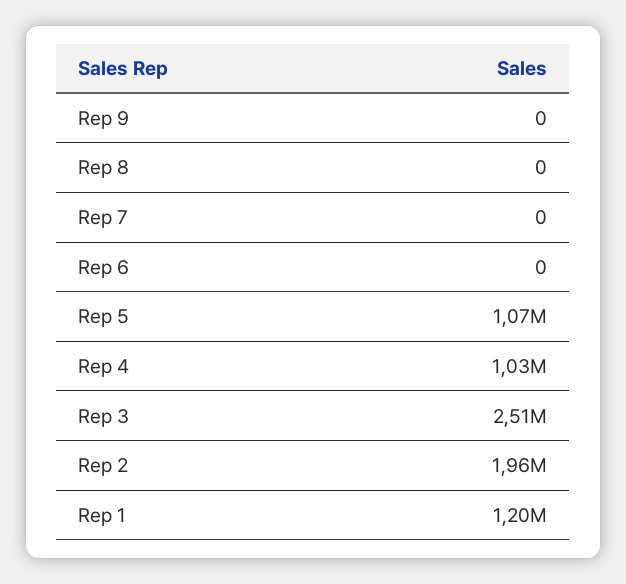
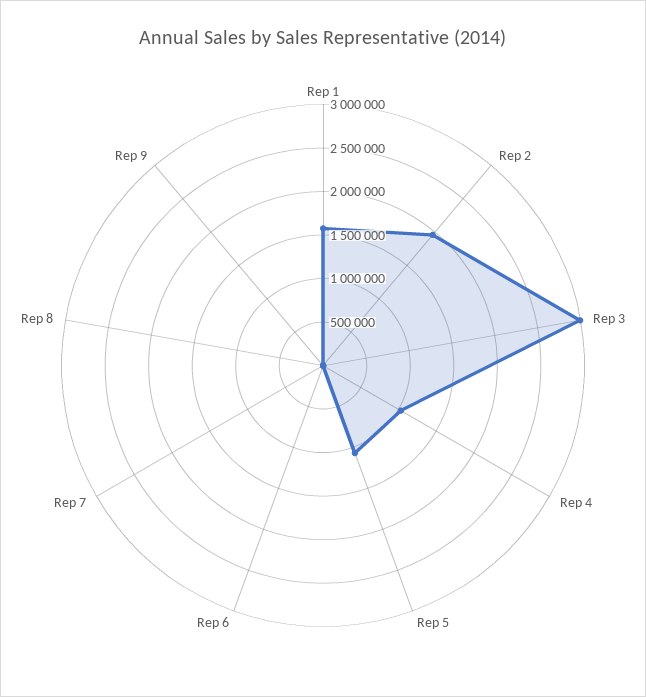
  {
    "Rep 9": 0,
    "Rep 8": 0,
    "Rep 7": 0,
    "Rep 6": 0,
    "Rep 5": 1070000,
    "Rep 4": 1030000,
-   "Rep 3": 2510000,
+   "Rep 3": 3000000,
    "Rep 2": 1960000,
-   "Rep 1": 1200000
+   "Rep 1": 1600000
  }

